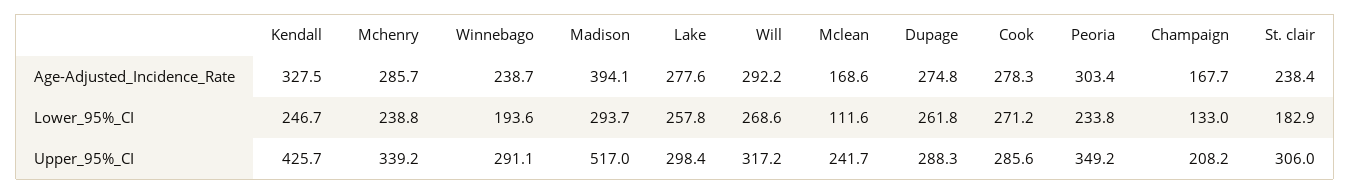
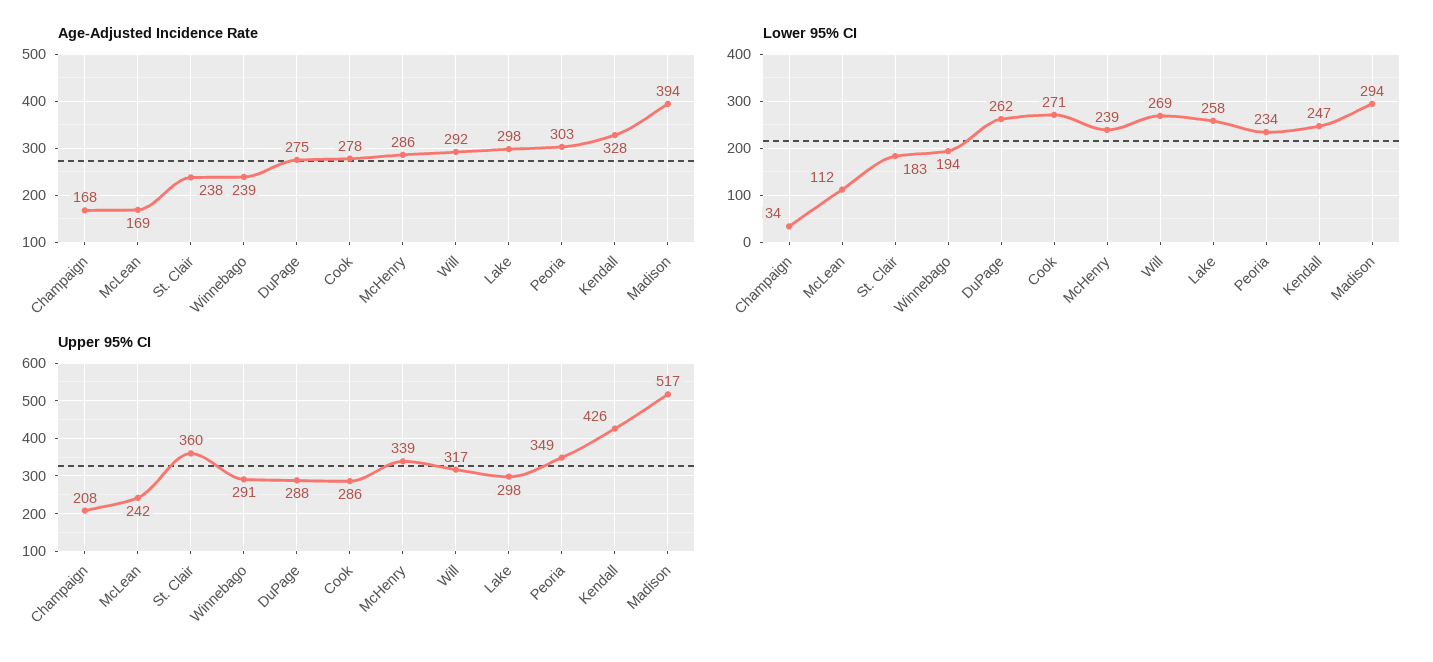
  {
    "Age-Adjusted_Incidence_Rate": {
      "Kendall": 327.5,
      "Mchenry": 285.7,
      "Winnebago": 238.7,
      "Madison": 394.1,
-     "Lake": 277.6,
+     "Lake": 298,
      "Will": 292.2,
      "Mclean": 168.6,
      "Dupage": 274.8,
      "Cook": 278.3,
      "Peoria": 303.4,
      "Champaign": 167.7,
      "St. clair": 238.4
    },
    "Lower_95%_CI": {
      "Kendall": 246.7,
      "Mchenry": 238.8,
      "Winnebago": 193.6,
      "Madison": 293.7,
      "Lake": 257.8,
      "Will": 268.6,
      "Mclean": 111.6,
      "Dupage": 261.8,
      "Cook": 271.2,
      "Peoria": 233.8,
-     "Champaign": 133,
+     "Champaign": 34,
      "St. clair": 182.9
    },
    "Upper_95%_CI": {
      "Kendall": 425.7,
      "Mchenry": 339.2,
      "Winnebago": 291.1,
      "Madison": 517,
      "Lake": 298.4,
      "Will": 317.2,
      "Mclean": 241.7,
      "Dupage": 288.3,
      "Cook": 285.6,
      "Peoria": 349.2,
      "Champaign": 208.2,
-     "St. clair": 306
+     "St. clair": 360
    }
  }

